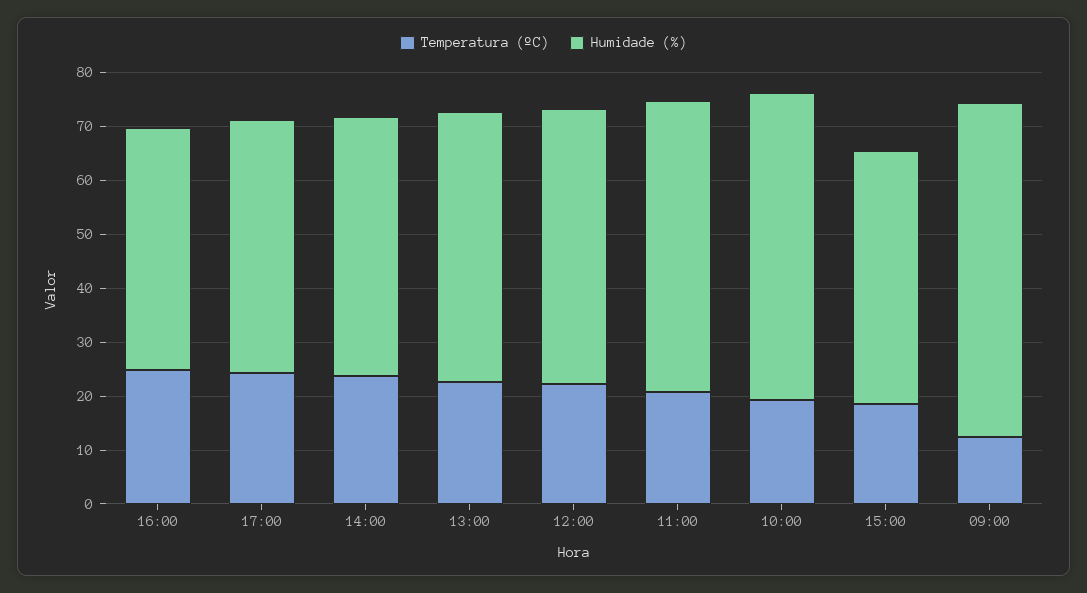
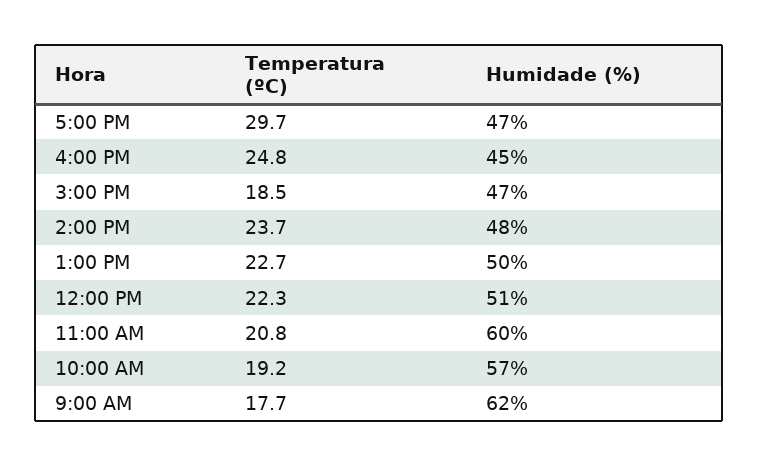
  {
    "Temperatura (ºC)": {
      "16:00": 24.8,
-     "17:00": 24,
+     "17:00": 29.7,
      "14:00": 23.7,
      "13:00": 22.7,
      "12:00": 22.3,
      "11:00": 20.8,
      "10:00": 19.2,
      "15:00": 18.5,
-     "09:00": 12
+     "09:00": 17.7
    },
    "Humidade (%)": {
      "16:00": 45,
      "17:00": 47,
      "14:00": 48,
      "13:00": 50,
      "12:00": 51,
-     "11:00": 54,
+     "11:00": 60,
      "10:00": 57,
      "15:00": 47,
      "09:00": 62
    }
  }

